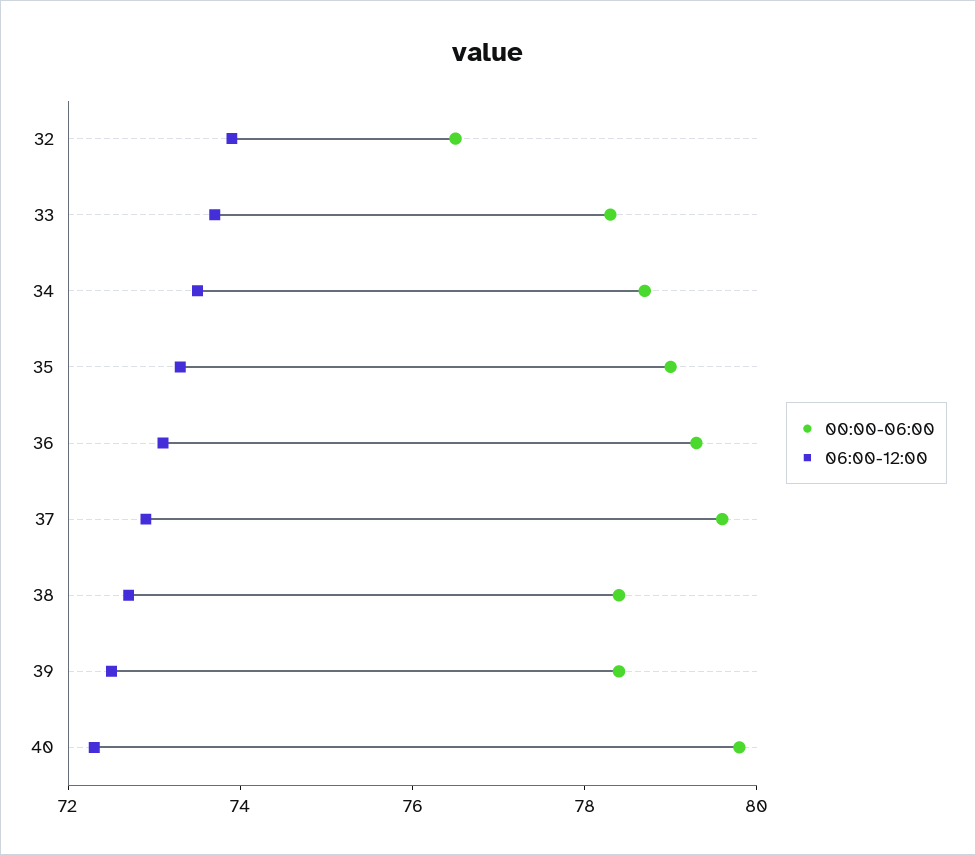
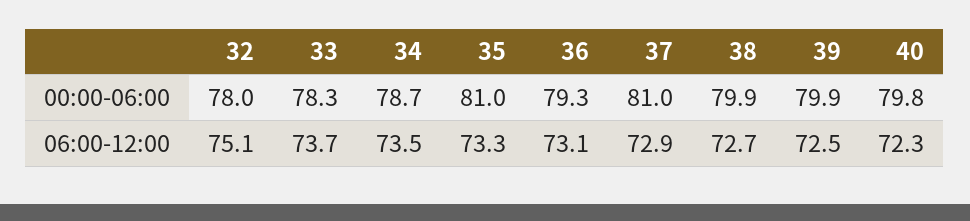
  {
    "00:00-06:00": {
-     "32": 76.5,
+     "32": 78,
      "33": 78.3,
      "34": 78.7,
-     "35": 79,
+     "35": 81,
      "36": 79.3,
-     "37": 79.5,
+     "37": 81,
-     "38": 78.5,
+     "38": 79.9,
-     "39": 78.5,
+     "39": 79.9,
      "40": 79.8
    },
    "06:00-12:00": {
-     "32": 74,
+     "32": 75.1,
      "33": 73.7,
      "34": 73.5,
      "35": 73.3,
      "36": 73.1,
      "37": 72.9,
      "38": 72.7,
      "39": 72.5,
      "40": 72.3
    }
  }

